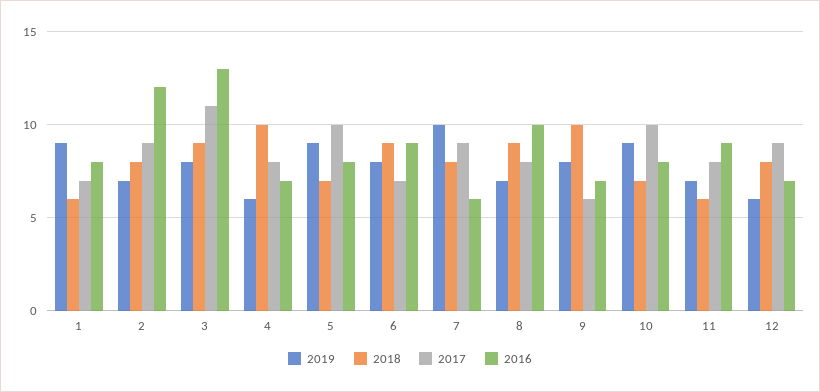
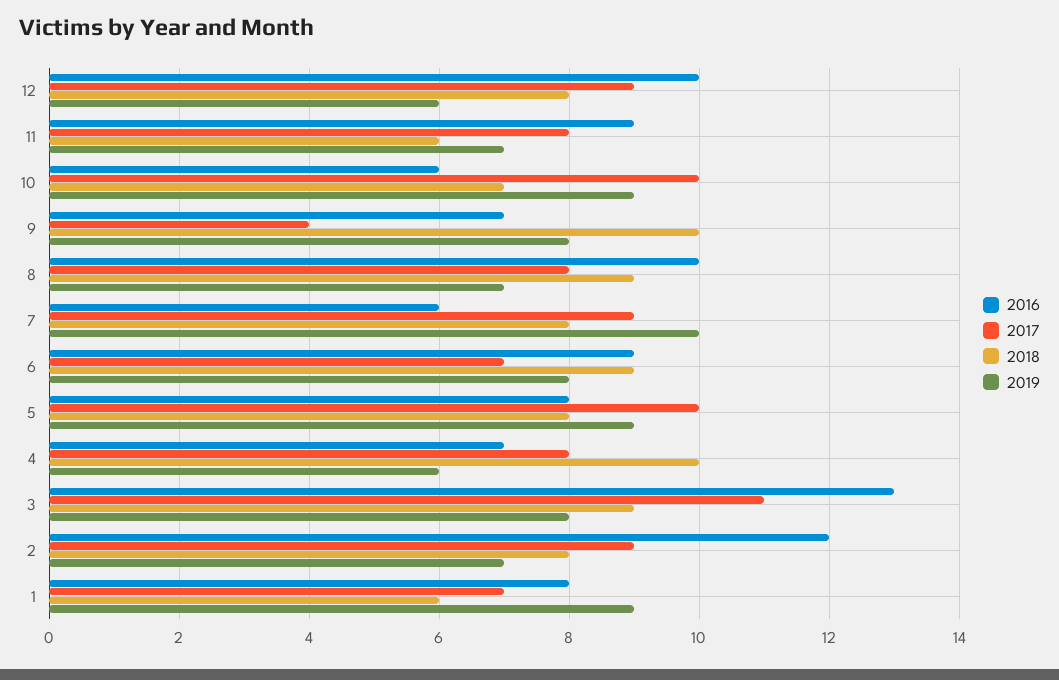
  {
    "2019": {
      "1": 9,
      "2": 7,
      "3": 8,
      "4": 6,
      "5": 9,
      "6": 8,
      "7": 10,
      "8": 7,
      "9": 8,
      "10": 9,
      "11": 7,
      "12": 6
    },
    "2018": {
      "1": 6,
      "2": 8,
      "3": 9,
      "4": 10,
-     "5": 7,
+     "5": 8,
      "6": 9,
      "7": 8,
      "8": 9,
      "9": 10,
      "10": 7,
      "11": 6,
      "12": 8
    },
    "2017": {
      "1": 7,
      "2": 9,
      "3": 11,
      "4": 8,
      "5": 10,
      "6": 7,
      "7": 9,
      "8": 8,
-     "9": 6,
+     "9": 4,
      "10": 10,
      "11": 8,
      "12": 9
    },
    "2016": {
      "1": 8,
      "2": 12,
      "3": 13,
      "4": 7,
      "5": 8,
      "6": 9,
      "7": 6,
      "8": 10,
      "9": 7,
-     "10": 8,
+     "10": 6,
      "11": 9,
-     "12": 7
+     "12": 10
    }
  }

